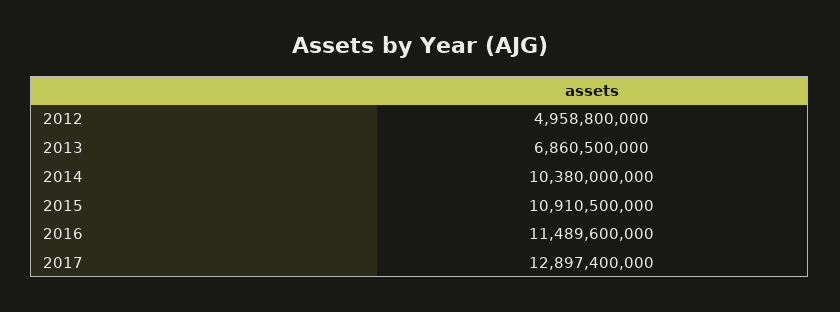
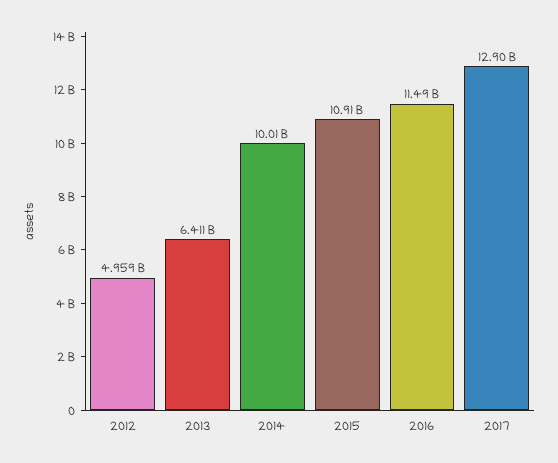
  {
    "2012": 4958800000,
-   "2013": 6860500000,
+   "2013": 6411000000,
-   "2014": 10380000000,
+   "2014": 10010000000,
    "2015": 10910500000,
    "2016": 11489600000,
    "2017": 12897400000
  }

